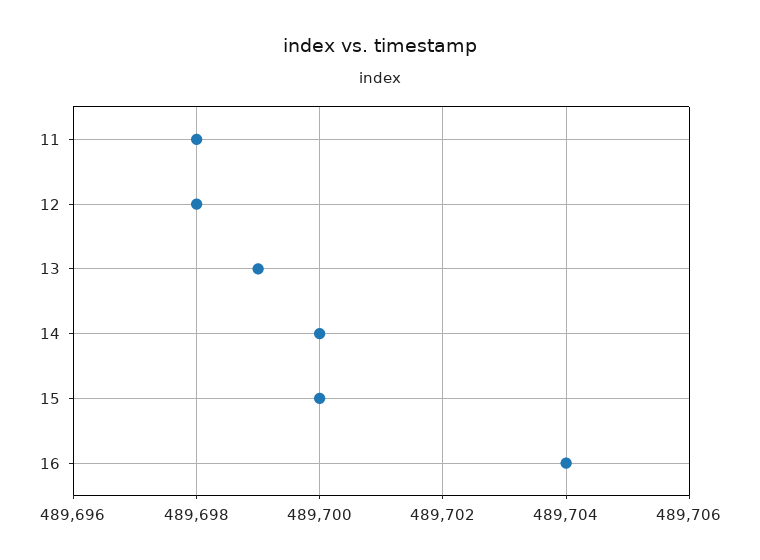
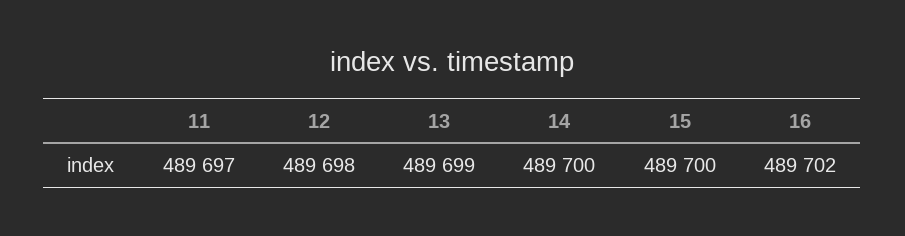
  {
-   "11": 489698,
+   "11": 489697,
    "12": 489698,
    "13": 489699,
    "14": 489700,
    "15": 489700,
-   "16": 489704
+   "16": 489702
  }

